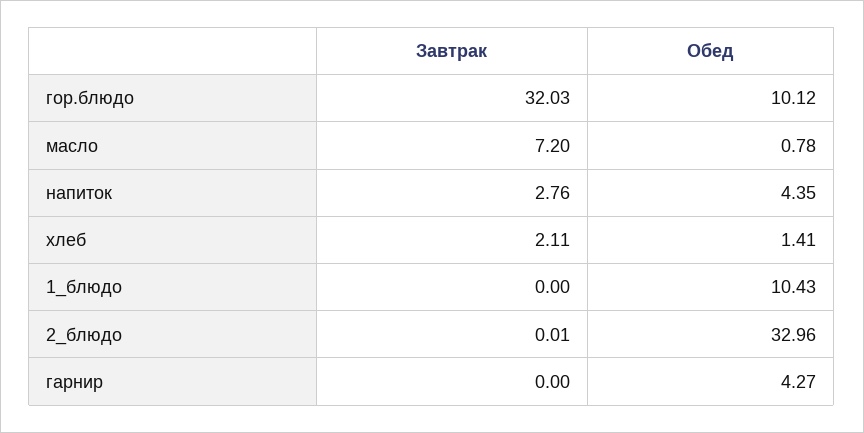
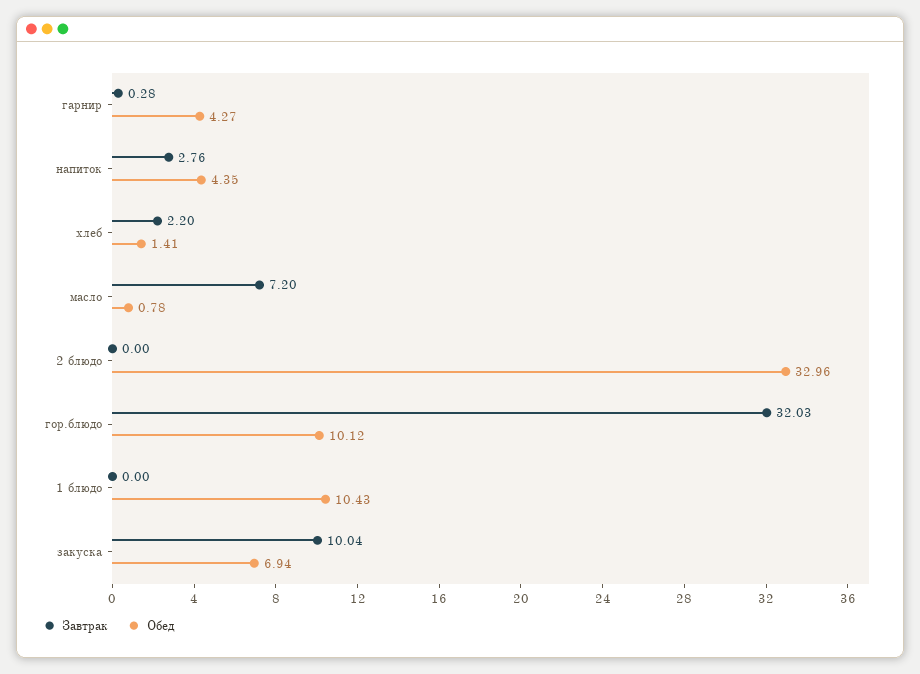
  {
    "Завтрак": {
      "гор.блюдо": 32.03,
      "масло": 7.2,
      "напиток": 2.76,
-     "хлеб": 2.11,
+     "хлеб": 2.2,
      "1_блюдо": 0,
-     "2_блюдо": 0.01,
+     "2_блюдо": 0,
-     "гарнир": 0
+     "гарнир": 0.28,
+     "закуска": 10.04
    },
    "Обед": {
      "гор.блюдо": 10.12,
      "масло": 0.78,
      "напиток": 4.35,
      "хлеб": 1.41,
      "1_блюдо": 10.43,
      "2_блюдо": 32.96,
-     "гарнир": 4.27
+     "гарнир": 4.27,
+     "закуска": 6.94
    }
  }

